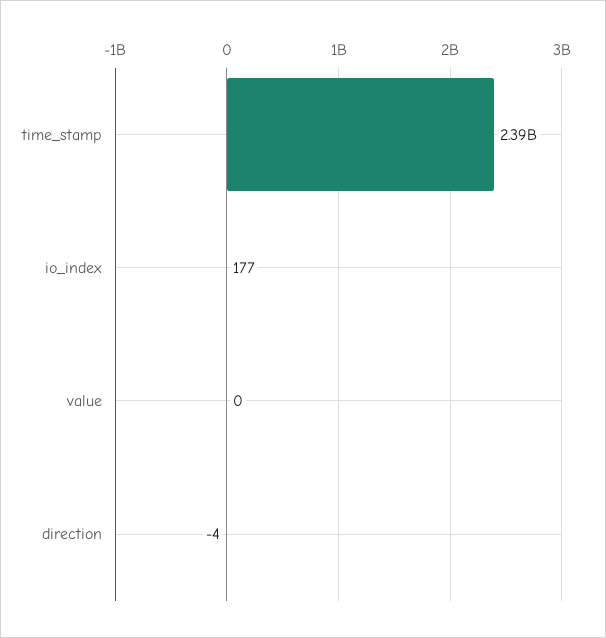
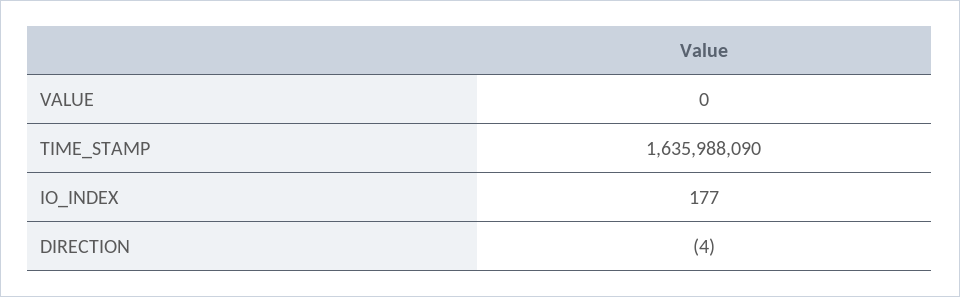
  {
-   "time_stamp": 2390000000,
+   "time_stamp": 1635988090,
    "io_index": 177,
    "value": 0,
    "direction": -4
  }

